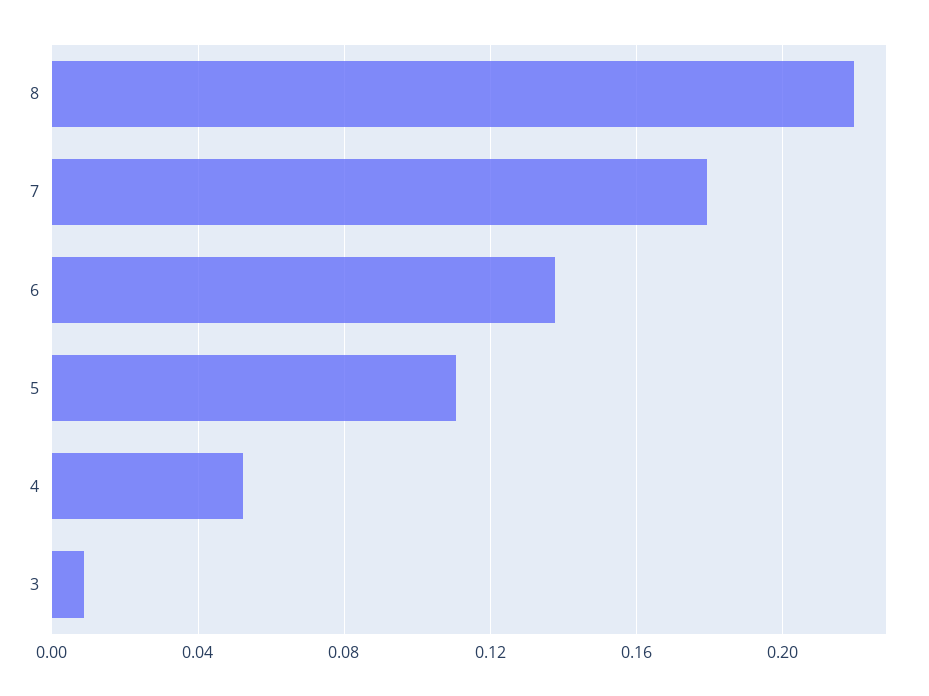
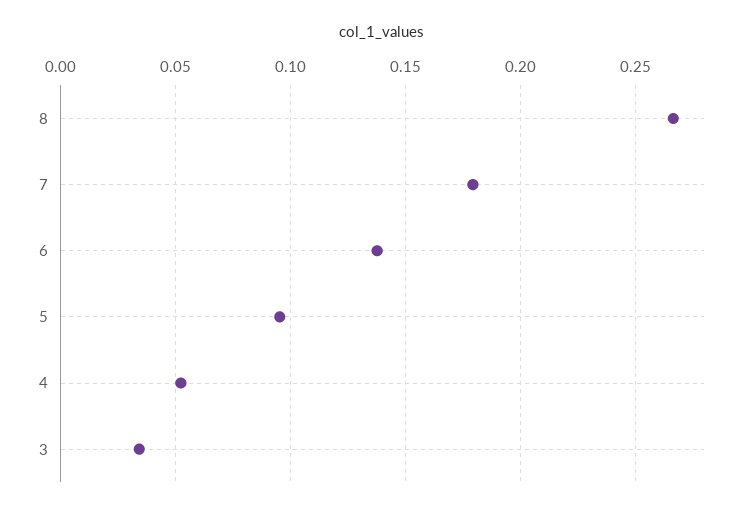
  {
-   "8": 0.22,
+   "8": 0.265,
    "7": 0.18,
    "6": 0.14,
-   "5": 0.11,
+   "5": 0.095,
    "4": 0.05,
-   "3": 0.01
+   "3": 0.035
  }

